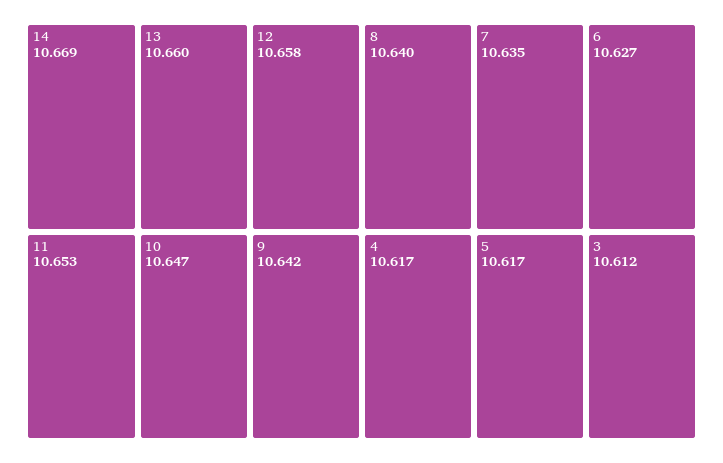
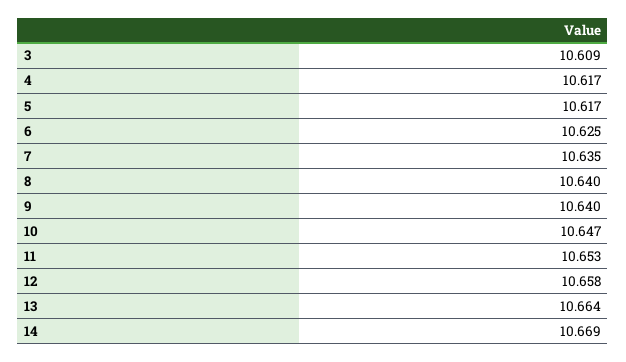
  {
    "14": 10.669,
-   "13": 10.66,
+   "13": 10.664,
    "12": 10.658,
    "11": 10.653,
    "10": 10.647,
-   "9": 10.642,
+   "9": 10.64,
    "8": 10.64,
    "7": 10.635,
-   "6": 10.627,
+   "6": 10.625,
    "4": 10.617,
    "5": 10.617,
-   "3": 10.612
+   "3": 10.609
  }

